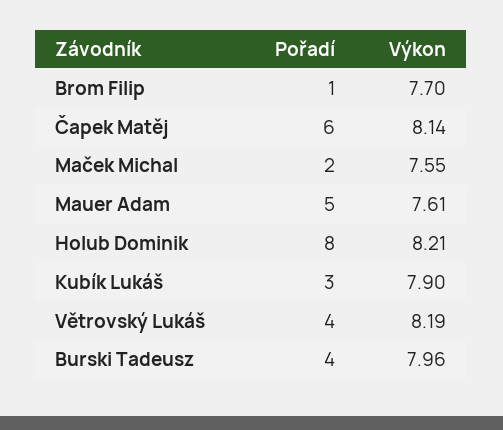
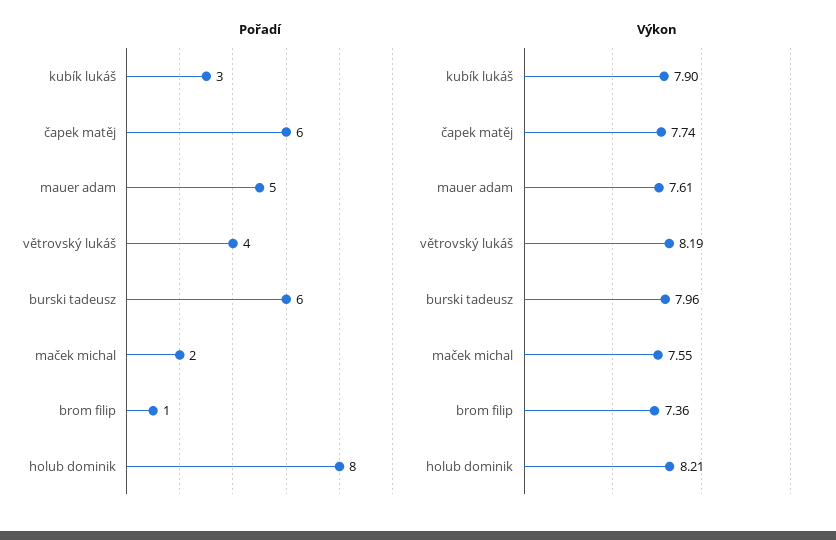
  {
    "Pořadí": {
      "Brom Filip": 1,
      "Čapek Matěj": 6,
      "Maček Michal": 2,
      "Mauer Adam": 5,
      "Holub Dominik": 8,
      "Kubík Lukáš": 3,
      "Větrovský Lukáš": 4,
-     "Burski Tadeusz": 4
+     "Burski Tadeusz": 6
    },
    "Výkon": {
-     "Brom Filip": 7.7,
+     "Brom Filip": 7.36,
-     "Čapek Matěj": 8.14,
+     "Čapek Matěj": 7.74,
      "Maček Michal": 7.55,
      "Mauer Adam": 7.61,
      "Holub Dominik": 8.21,
      "Kubík Lukáš": 7.9,
      "Větrovský Lukáš": 8.19,
      "Burski Tadeusz": 7.96
    }
  }

